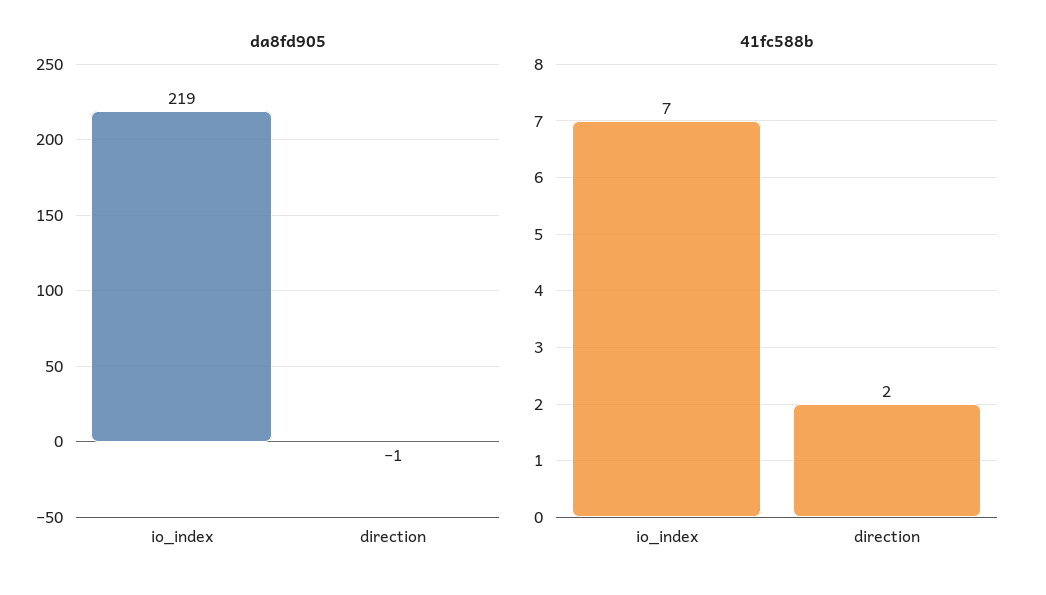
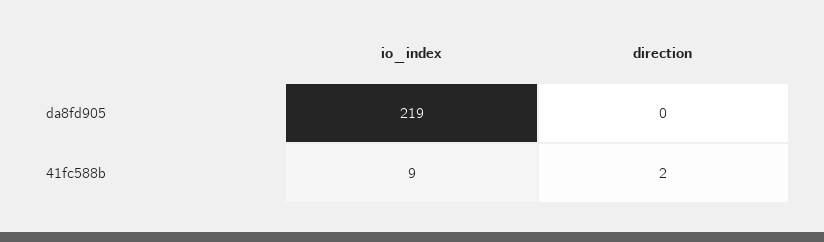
  {
    "da8fd905": {
      "io_index": 219,
-     "direction": -1
+     "direction": 0
    },
    "41fc588b": {
-     "io_index": 7,
+     "io_index": 9,
      "direction": 2
    }
  }

